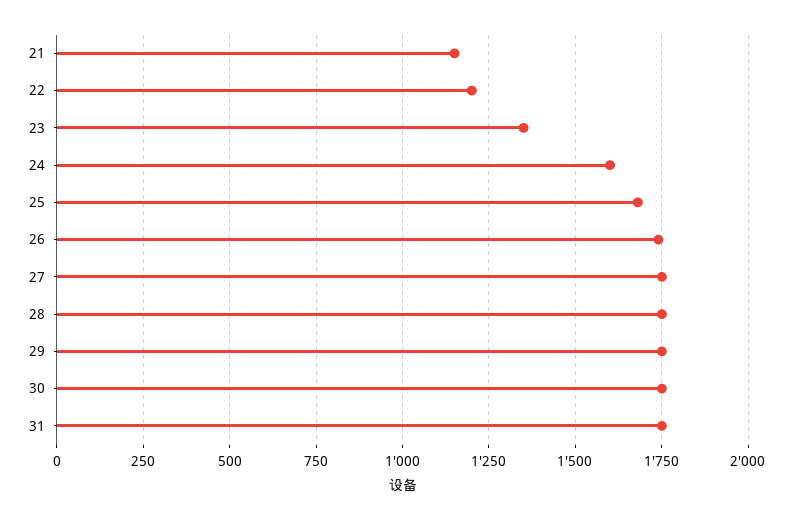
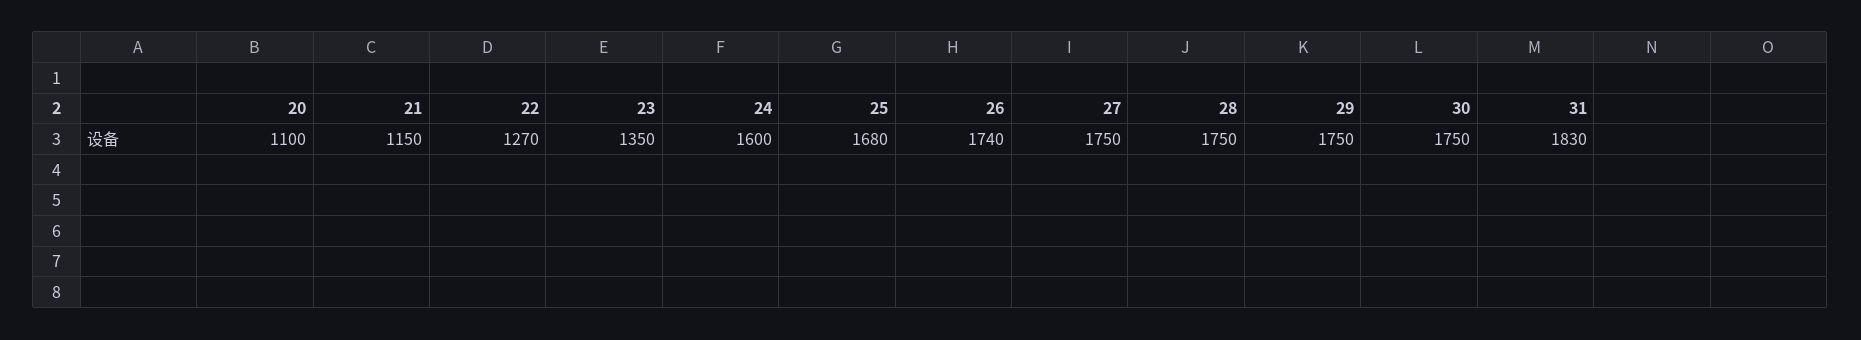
  {
    "21": 1150,
-   "22": 1200,
+   "22": 1270,
    "23": 1350,
    "24": 1600,
    "25": 1680,
    "26": 1740,
    "27": 1750,
    "28": 1750,
    "29": 1750,
    "30": 1750,
-   "31": 1750
+   "31": 1830,
+   "20": 1100
  }

